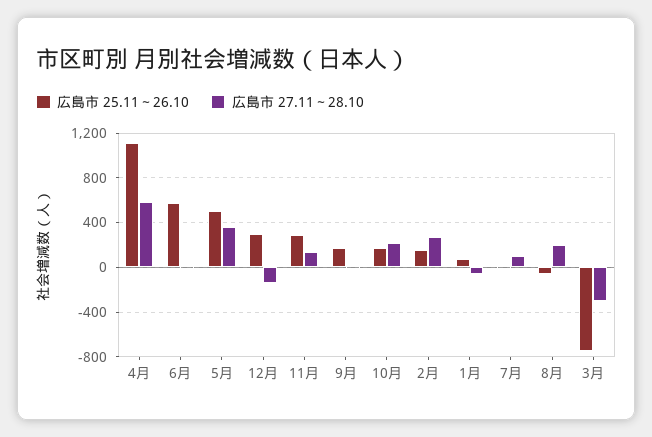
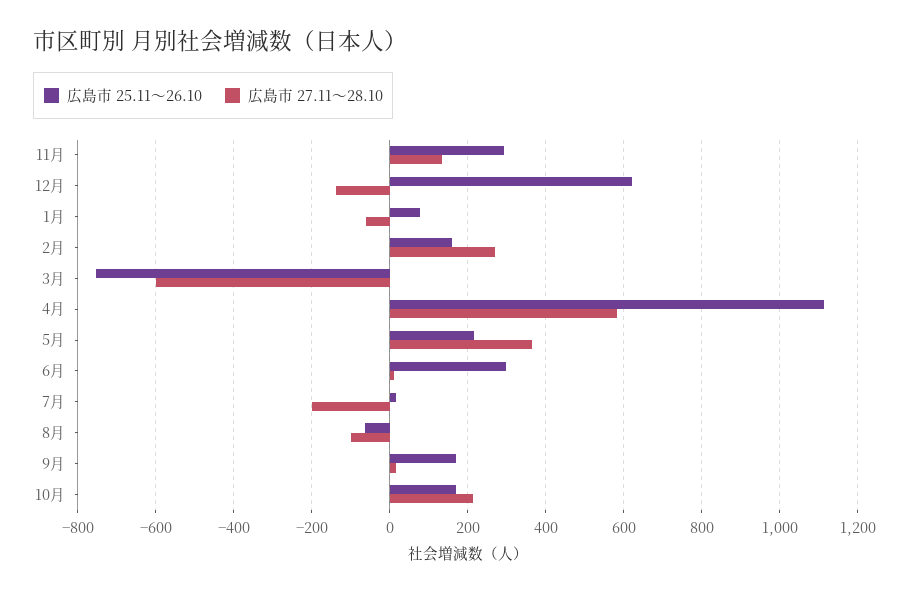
  {
    "広島市 25.11～26.10": {
      "4月": 1120,
-     "6月": 600,
+     "6月": 300,
-     "5月": 500,
+     "5月": 220,
-     "12月": 300,
+     "12月": 620,
      "11月": 300,
      "9月": 180,
      "10月": 180,
      "2月": 160,
      "1月": 80,
      "7月": 20,
      "8月": -60,
      "3月": -760
    },
    "広島市 27.11～28.10": {
      "4月": 580,
      "6月": 20,
      "5月": 360,
      "12月": -140,
      "11月": 140,
      "9月": 20,
      "10月": 220,
      "2月": 280,
      "1月": -60,
-     "7月": 100,
+     "7月": -200,
-     "8月": 200,
+     "8月": -100,
-     "3月": -300
+     "3月": -600
    }
  }

